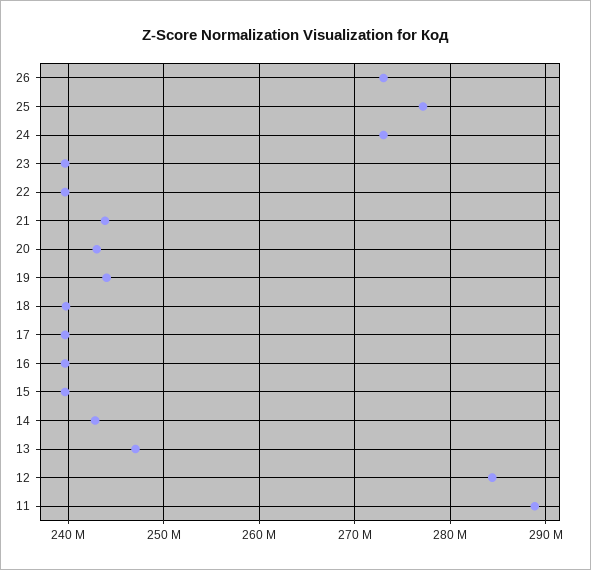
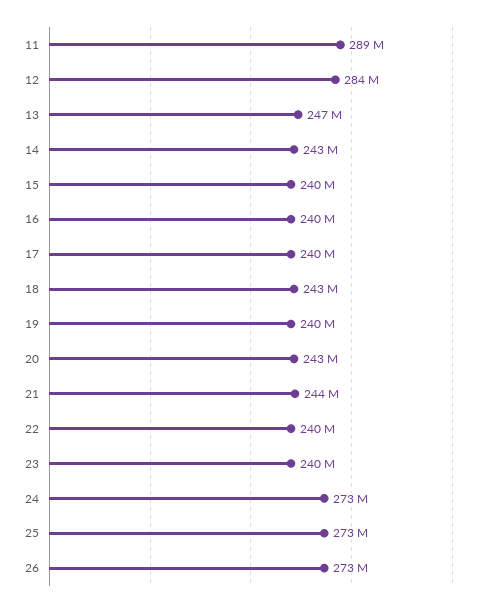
  {
    "26": 273000000,
-   "25": 277000000,
+   "25": 273000000,
    "24": 273000000,
    "23": 240000000,
    "22": 240000000,
    "21": 244000000,
    "20": 243000000,
-   "19": 244000000,
+   "19": 240000000,
-   "18": 240000000,
+   "18": 243000000,
    "17": 240000000,
    "16": 240000000,
    "15": 240000000,
    "14": 243000000,
    "13": 247000000,
    "12": 284000000,
    "11": 289000000
  }

